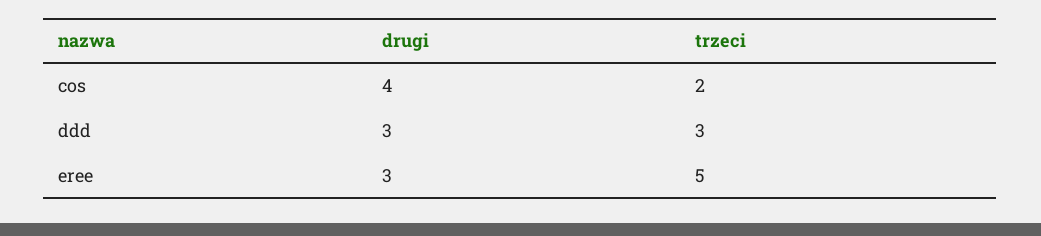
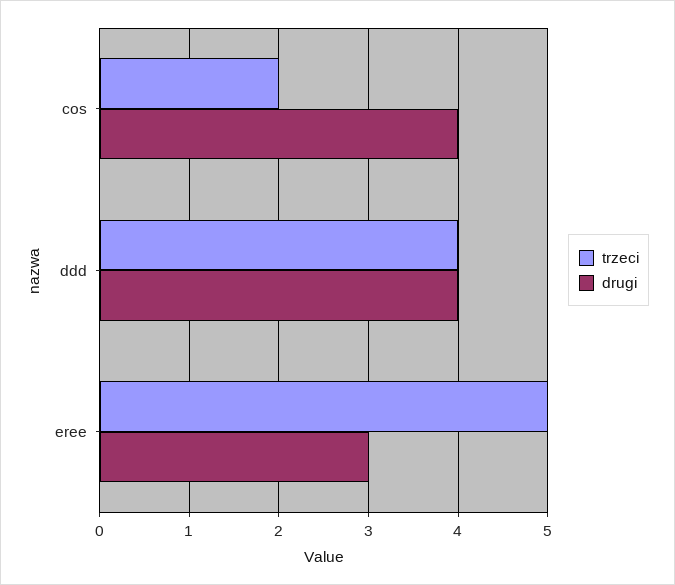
  {
    "drugi": {
      "cos": 4,
-     "ddd": 3,
+     "ddd": 4,
      "eree": 3
    },
    "trzeci": {
      "cos": 2,
-     "ddd": 3,
+     "ddd": 4,
      "eree": 5
    }
  }

